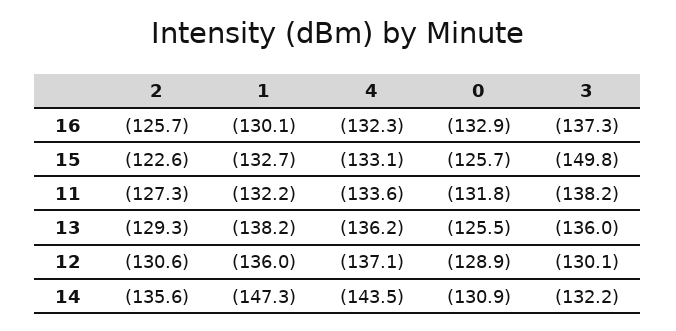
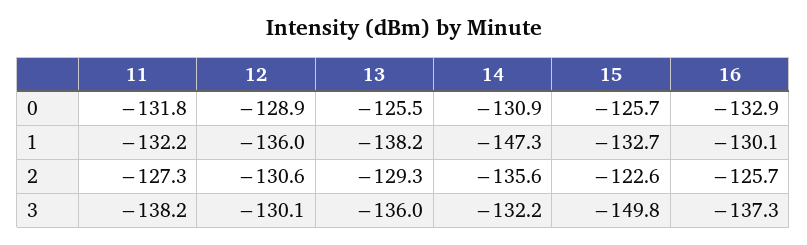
  {
    "2": {
      "16": -125.7,
      "15": -122.6,
      "11": -127.3,
      "13": -129.3,
      "12": -130.6,
      "14": -135.6
    },
    "1": {
      "16": -130.1,
      "15": -132.7,
      "11": -132.2,
      "13": -138.2,
      "12": -136,
      "14": -147.3
    },
-   "4": {
-     "16": -132.3,
-     "15": -133.1,
-     "11": -133.6,
-     "13": -136.2,
-     "12": -137.1,
-     "14": -143.5
-   },
    "0": {
      "16": -132.9,
      "15": -125.7,
      "11": -131.8,
      "13": -125.5,
      "12": -128.9,
      "14": -130.9
    },
    "3": {
      "16": -137.3,
      "15": -149.8,
      "11": -138.2,
      "13": -136,
      "12": -130.1,
      "14": -132.2
    }
  }

